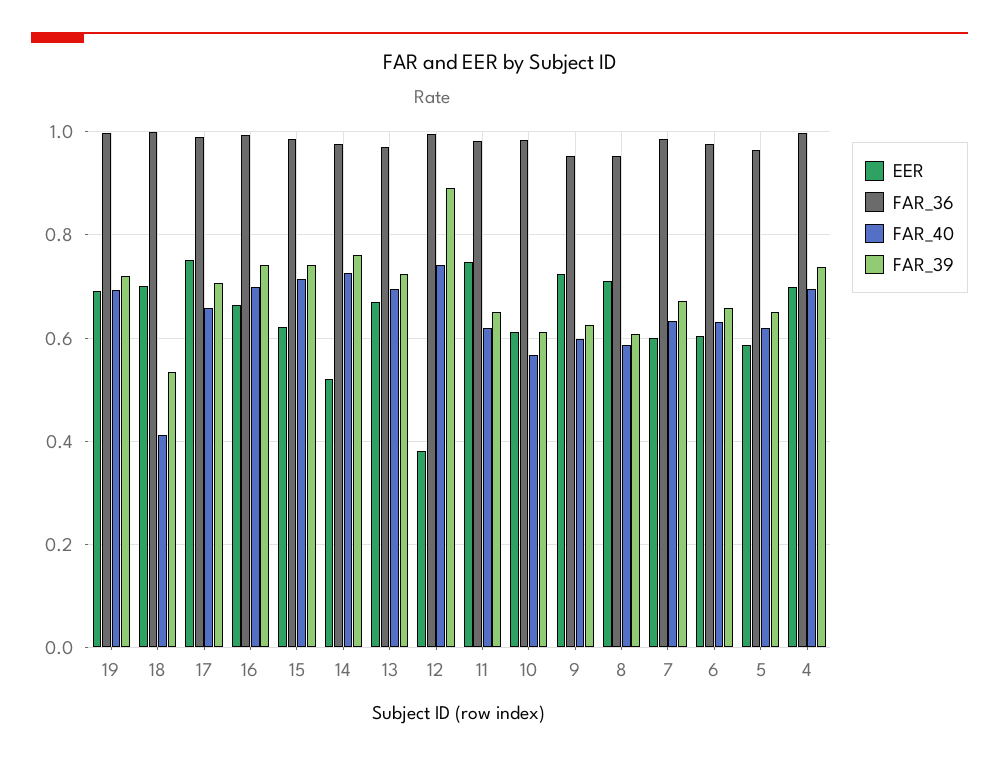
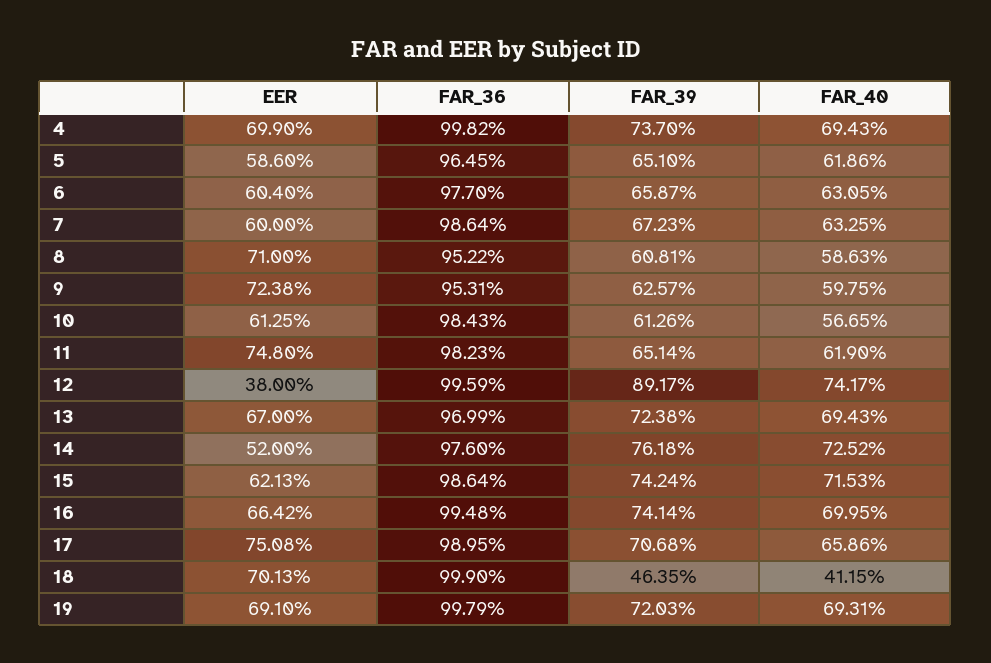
  {
    "EER": {
      "19": 0.691,
      "18": 0.7013,
      "17": 0.7508,
      "16": 0.6642,
      "15": 0.6213,
      "14": 0.52,
      "13": 0.67,
      "12": 0.38,
      "11": 0.748,
      "10": 0.6125,
      "9": 0.7238,
      "8": 0.71,
      "7": 0.6,
      "6": 0.604,
      "5": 0.586,
      "4": 0.699
    },
    "FAR_36": {
      "19": 0.9979,
      "18": 0.999,
      "17": 0.9895,
      "16": 0.9948,
      "15": 0.9864,
      "14": 0.976,
      "13": 0.9699,
      "12": 0.9959,
      "11": 0.9823,
      "10": 0.9843,
      "9": 0.9531,
      "8": 0.9522,
      "7": 0.9864,
      "6": 0.977,
      "5": 0.9645,
      "4": 0.9982
    },
    "FAR_40": {
      "19": 0.6931,
      "18": 0.4115,
      "17": 0.6586,
      "16": 0.6995,
      "15": 0.7153,
      "14": 0.7252,
      "13": 0.6943,
      "12": 0.7417,
      "11": 0.619,
      "10": 0.5665,
      "9": 0.5975,
      "8": 0.5863,
      "7": 0.6325,
      "6": 0.6305,
      "5": 0.6186,
      "4": 0.6943
    },
    "FAR_39": {
      "19": 0.7203,
-     "18": 0.54,
+     "18": 0.4635,
      "17": 0.7068,
      "16": 0.7414,
      "15": 0.7424,
      "14": 0.7618,
      "13": 0.7238,
      "12": 0.8917,
      "11": 0.6514,
      "10": 0.6126,
      "9": 0.6257,
      "8": 0.6081,
      "7": 0.6723,
      "6": 0.6587,
      "5": 0.651,
      "4": 0.737
    }
  }

